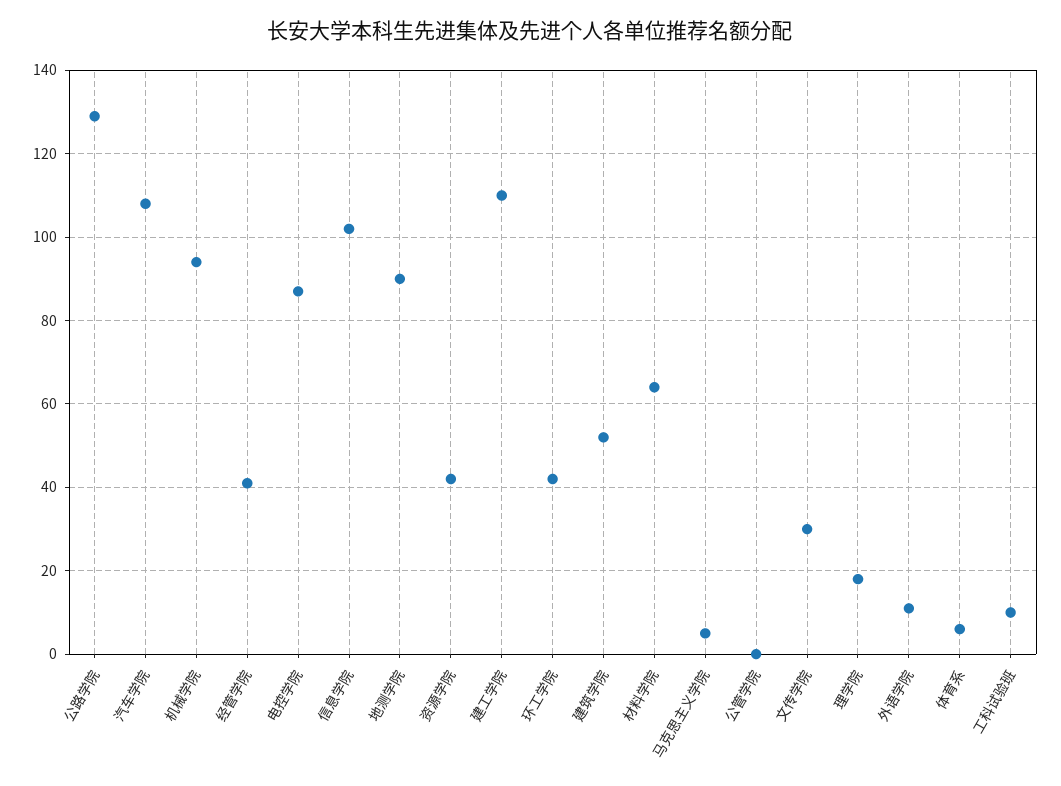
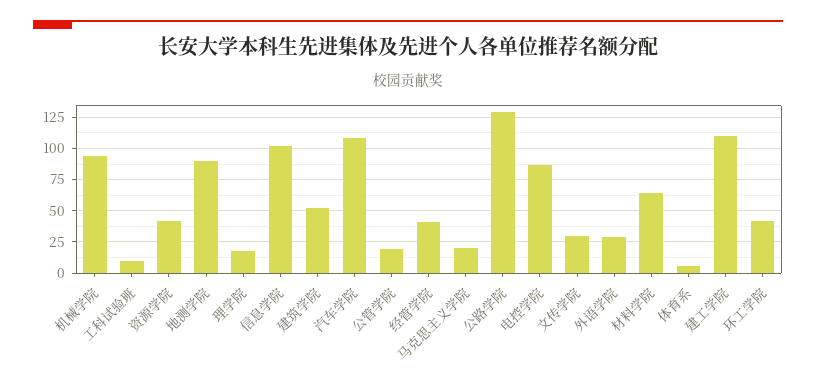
  {
    "公路学院": 130,
    "汽车学院": 110,
    "机械学院": 95,
    "经管学院": 40,
    "电控学院": 85,
    "信息学院": 100,
    "地测学院": 90,
    "资源学院": 40,
    "建工学院": 110,
    "环工学院": 40,
    "建筑学院": 50,
    "材料学院": 65,
-   "马克思主义学院": 5,
+   "马克思主义学院": 20,
-   "公管学院": 0,
+   "公管学院": 20,
    "文传学院": 30,
    "理学院": 20,
-   "外语学院": 10,
+   "外语学院": 30,
    "体育系": 5,
    "工科试验班": 10
  }

